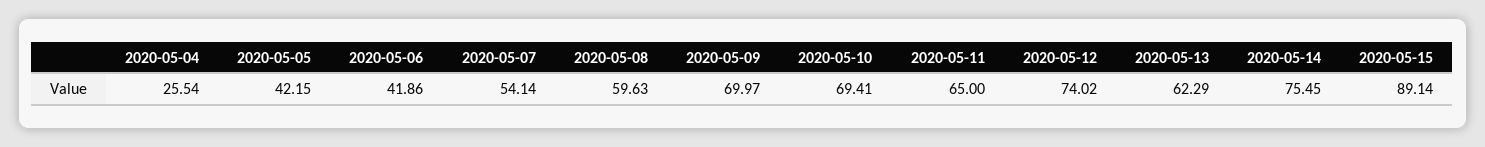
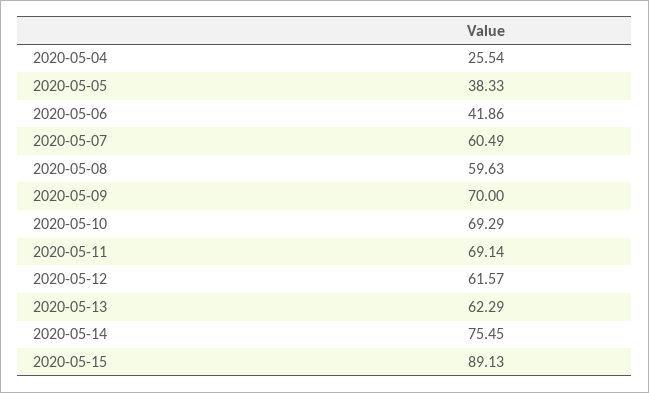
  {
    "2020-05-04": 25.54,
-   "2020-05-05": 42.15,
+   "2020-05-05": 38.33,
    "2020-05-06": 41.86,
-   "2020-05-07": 54.14,
+   "2020-05-07": 60.49,
    "2020-05-08": 59.63,
-   "2020-05-09": 69.97,
+   "2020-05-09": 70,
-   "2020-05-10": 69.41,
+   "2020-05-10": 69.29,
-   "2020-05-11": 65,
+   "2020-05-11": 69.14,
-   "2020-05-12": 74.02,
+   "2020-05-12": 61.57,
    "2020-05-13": 62.29,
    "2020-05-14": 75.45,
-   "2020-05-15": 89.14
+   "2020-05-15": 89.13
  }

